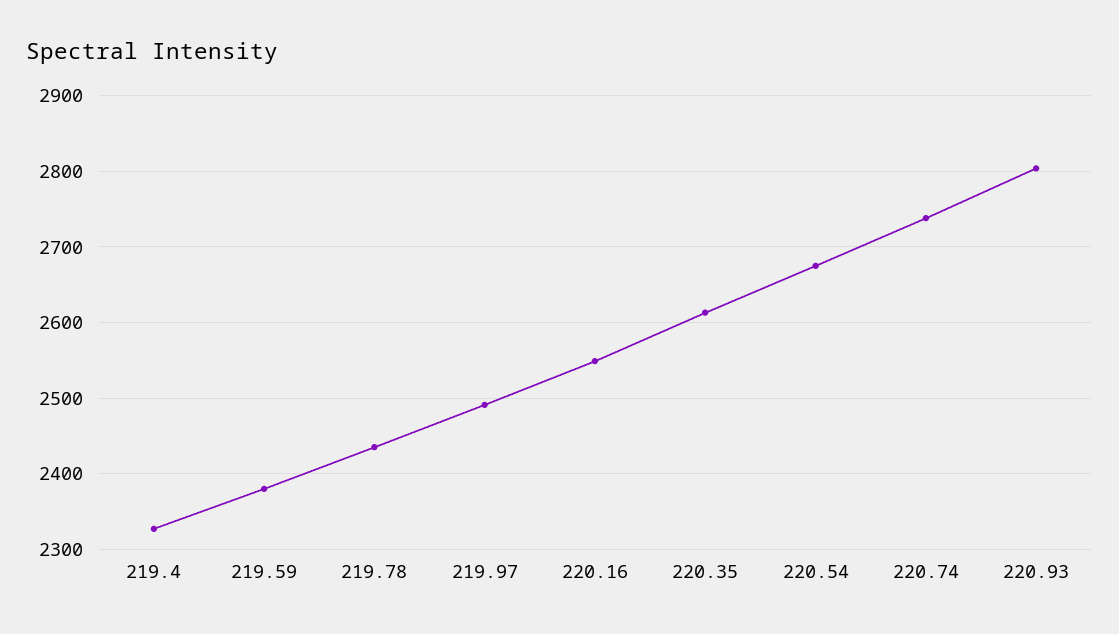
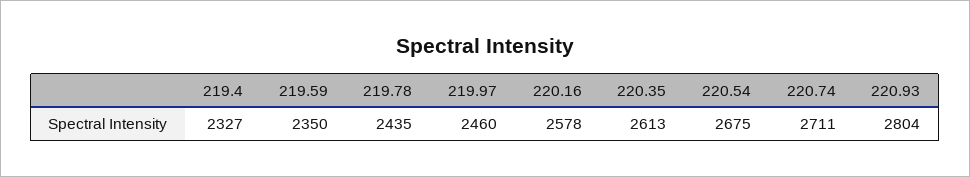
  {
    "219.4": 2327,
-   "219.59": 2380,
+   "219.59": 2350,
    "219.78": 2435,
-   "219.97": 2490,
+   "219.97": 2460,
-   "220.16": 2550,
+   "220.16": 2578,
    "220.35": 2613,
    "220.54": 2675,
-   "220.74": 2740,
+   "220.74": 2711,
    "220.93": 2804
  }

